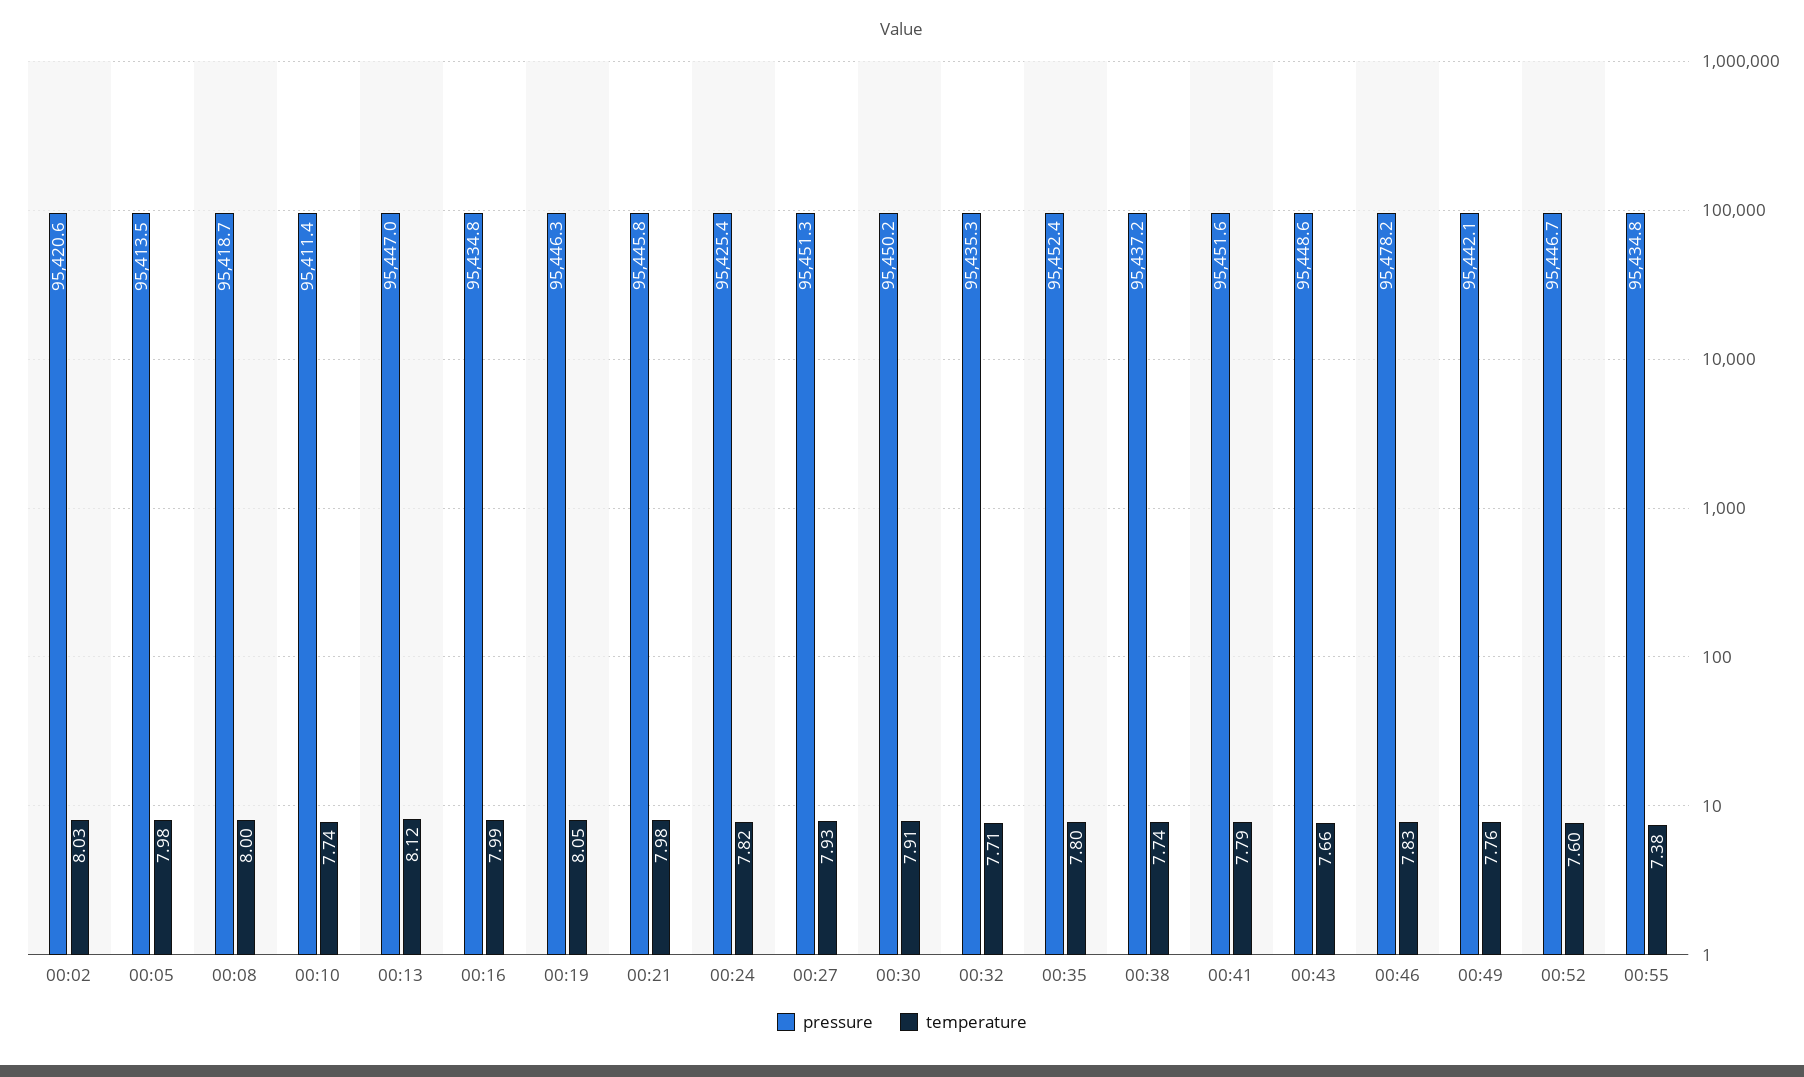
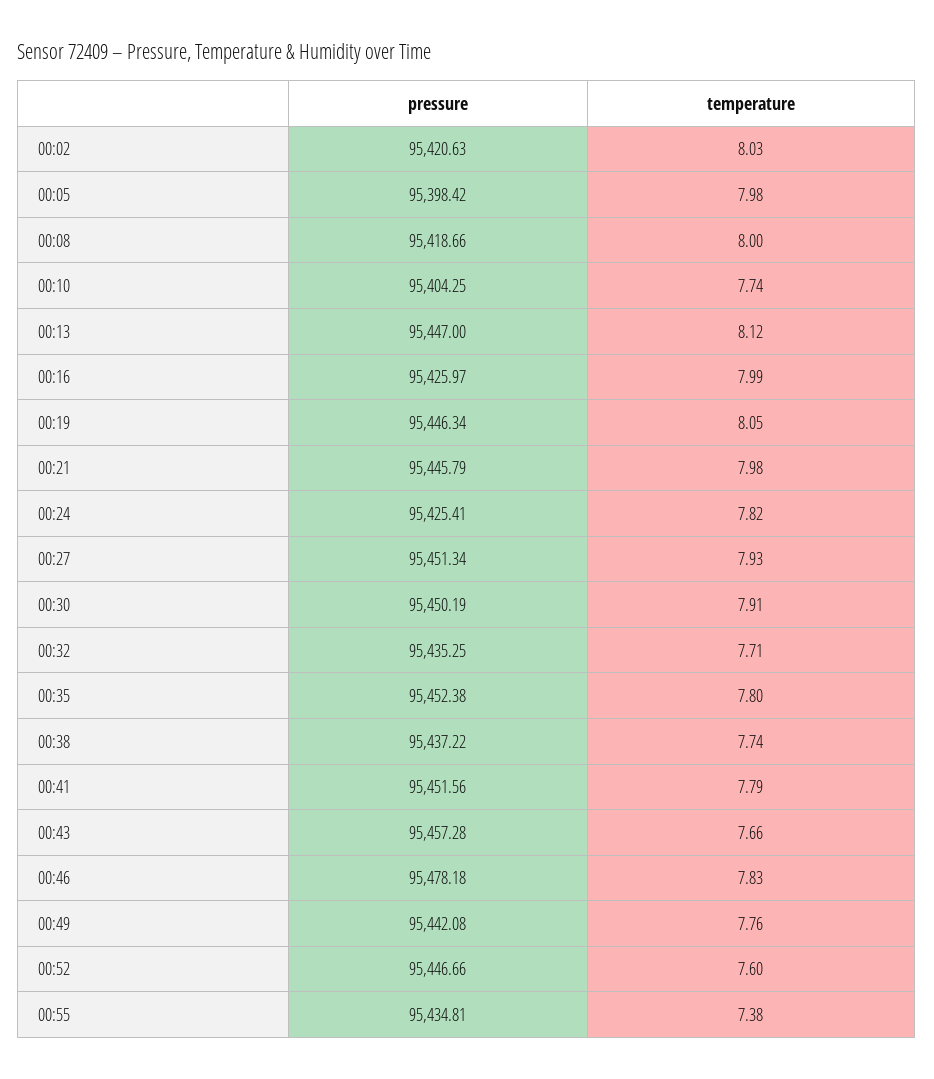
  {
    "pressure": {
      "00:02": 95420.63,
-     "00:05": 95413.5,
+     "00:05": 95398.42,
      "00:08": 95418.66,
-     "00:10": 95411.4,
+     "00:10": 95404.25,
      "00:13": 95447,
-     "00:16": 95434.8,
+     "00:16": 95425.97,
      "00:19": 95446.34,
      "00:21": 95445.79,
      "00:24": 95425.41,
      "00:27": 95451.34,
      "00:30": 95450.19,
      "00:32": 95435.25,
      "00:35": 95452.38,
      "00:38": 95437.22,
      "00:41": 95451.56,
-     "00:43": 95448.6,
+     "00:43": 95457.28,
      "00:46": 95478.18,
      "00:49": 95442.08,
      "00:52": 95446.66,
      "00:55": 95434.81
    },
    "temperature": {
      "00:02": 8.03,
      "00:05": 7.98,
      "00:08": 8,
      "00:10": 7.74,
      "00:13": 8.12,
      "00:16": 7.99,
      "00:19": 8.05,
      "00:21": 7.98,
      "00:24": 7.82,
      "00:27": 7.93,
      "00:30": 7.91,
      "00:32": 7.71,
      "00:35": 7.8,
      "00:38": 7.74,
      "00:41": 7.79,
      "00:43": 7.66,
      "00:46": 7.83,
      "00:49": 7.76,
      "00:52": 7.6,
      "00:55": 7.38
    }
  }

